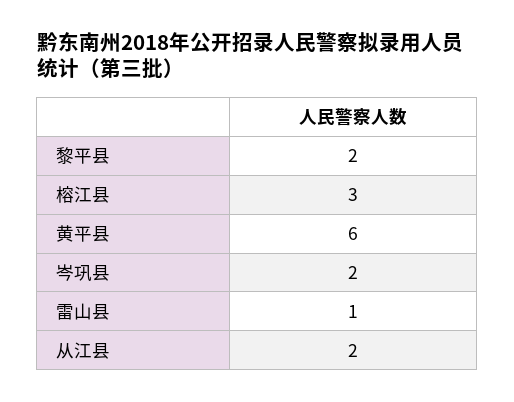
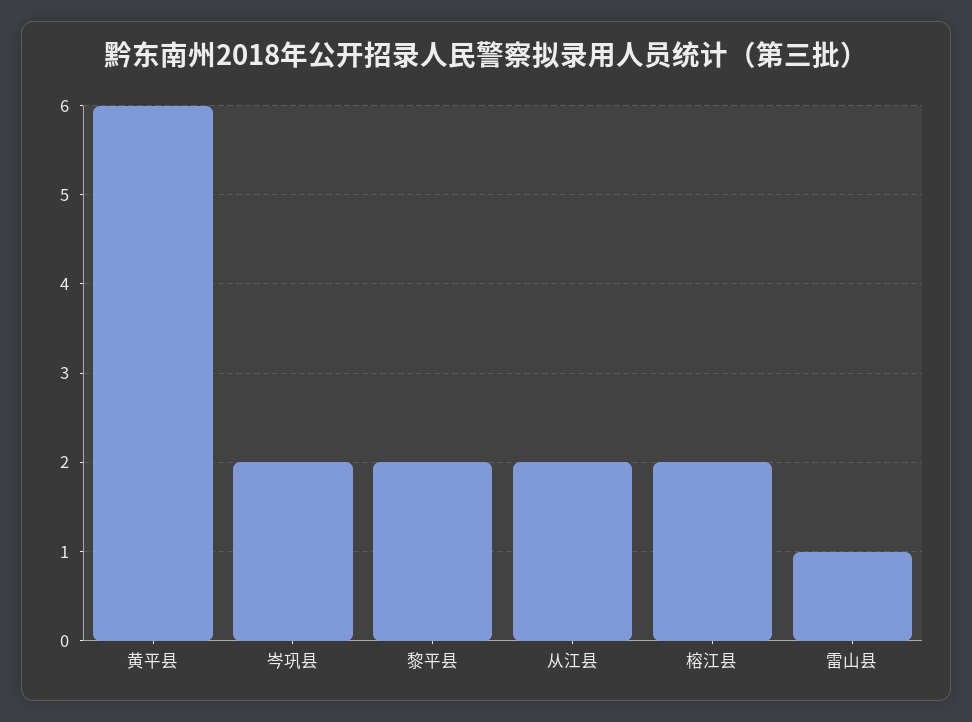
  {
    "黎平县": 2,
-   "榕江县": 3,
+   "榕江县": 2,
    "黄平县": 6,
    "岑巩县": 2,
    "雷山县": 1,
    "从江县": 2
  }

